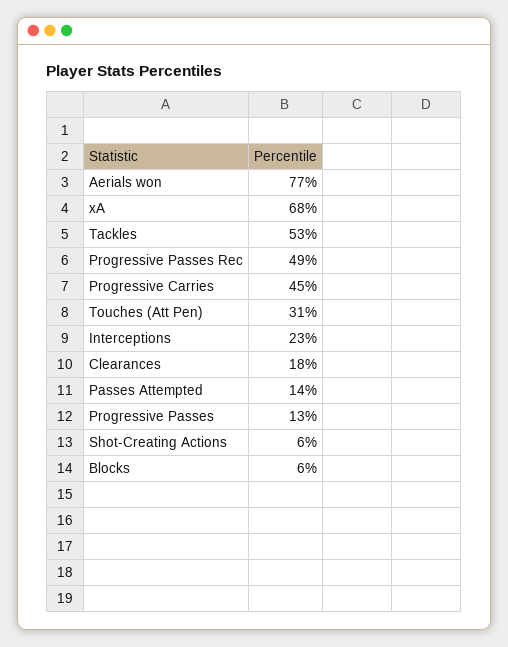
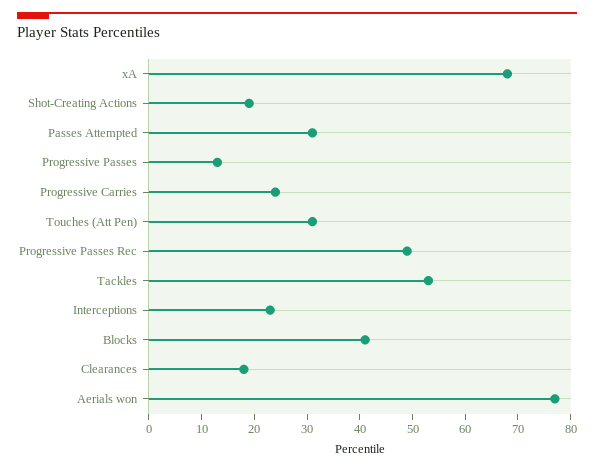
  {
    "Aerials won": 77,
    "xA": 68,
    "Tackles": 53,
    "Progressive Passes Rec": 49,
-   "Progressive Carries": 45,
+   "Progressive Carries": 25,
    "Touches (Att Pen)": 31,
    "Interceptions": 23,
    "Clearances": 18,
-   "Passes Attempted": 14,
+   "Passes Attempted": 30,
    "Progressive Passes": 13,
-   "Shot-Creating Actions": 6,
+   "Shot-Creating Actions": 20,
-   "Blocks": 6
+   "Blocks": 40
  }

